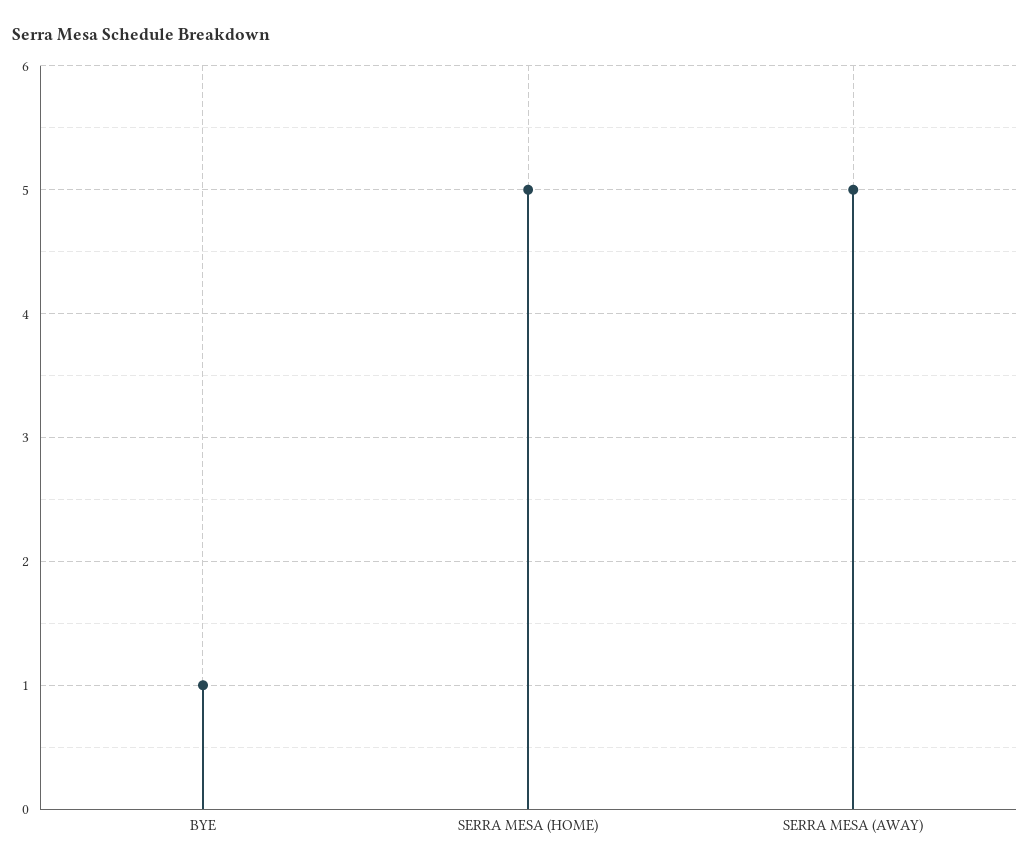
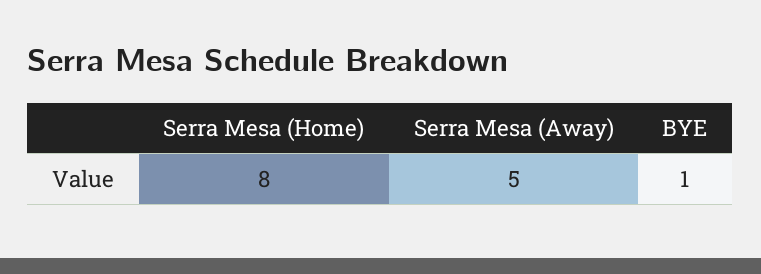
  {
    "BYE": 1,
-   "SERRA MESA (HOME)": 5,
+   "SERRA MESA (HOME)": 8,
    "SERRA MESA (AWAY)": 5
  }

